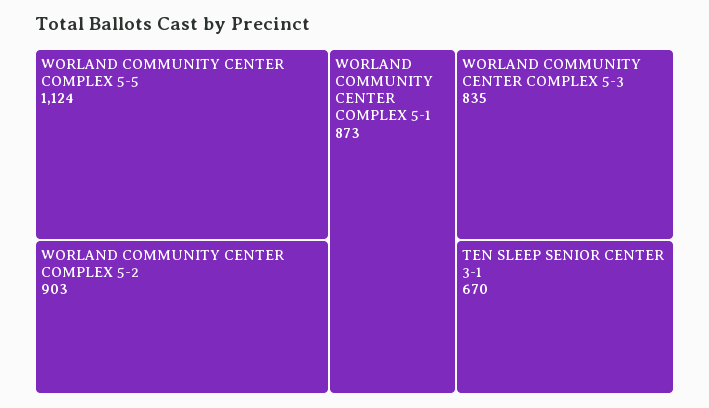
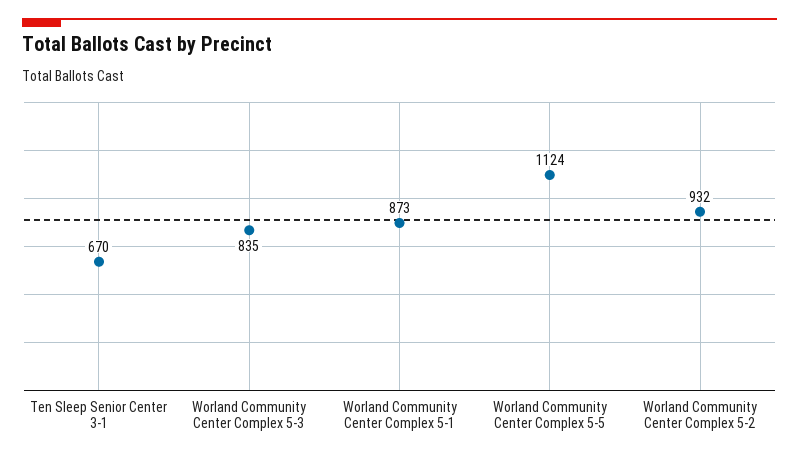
  {
    "WORLAND COMMUNITY CENTER COMPLEX 5-5": 1124,
-   "WORLAND COMMUNITY CENTER COMPLEX 5-2": 903,
+   "WORLAND COMMUNITY CENTER COMPLEX 5-2": 932,
    "WORLAND COMMUNITY CENTER COMPLEX 5-1": 873,
    "WORLAND COMMUNITY CENTER COMPLEX 5-3": 835,
    "TEN SLEEP SENIOR CENTER 3-1": 670
  }

